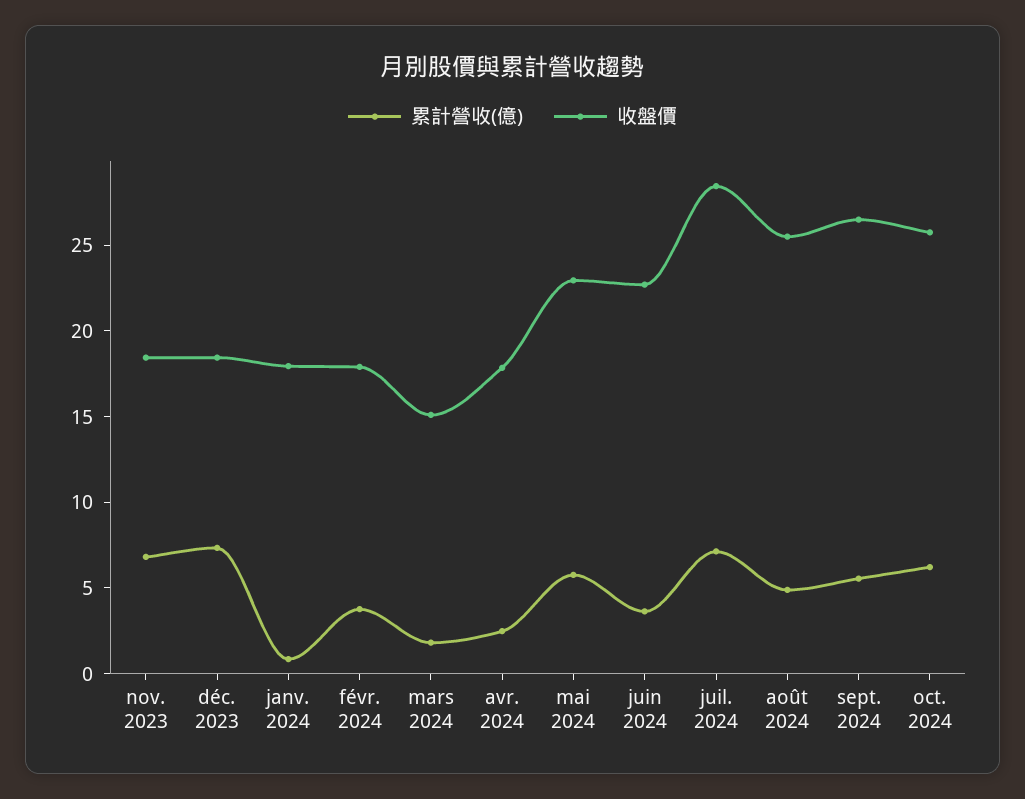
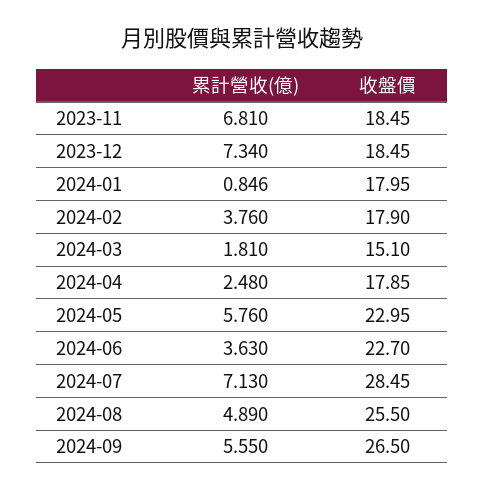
  {
    "累計營收(億)": {
      "nov. 2023": 6.81,
      "déc. 2023": 7.34,
      "janv. 2024": 0.846,
      "févr. 2024": 3.76,
      "mars 2024": 1.81,
      "avr. 2024": 2.48,
      "mai 2024": 5.76,
      "juin 2024": 3.63,
      "juil. 2024": 7.13,
      "août 2024": 4.89,
-     "sept. 2024": 5.55,
+     "sept. 2024": 5.55
-     "oct. 2024": 6
    },
    "收盤價": {
      "nov. 2023": 18.45,
      "déc. 2023": 18.45,
      "janv. 2024": 17.95,
      "févr. 2024": 17.9,
      "mars 2024": 15.1,
      "avr. 2024": 17.85,
      "mai 2024": 22.95,
      "juin 2024": 22.7,
      "juil. 2024": 28.45,
      "août 2024": 25.5,
-     "sept. 2024": 26.5,
+     "sept. 2024": 26.5
-     "oct. 2024": 26
    }
  }

